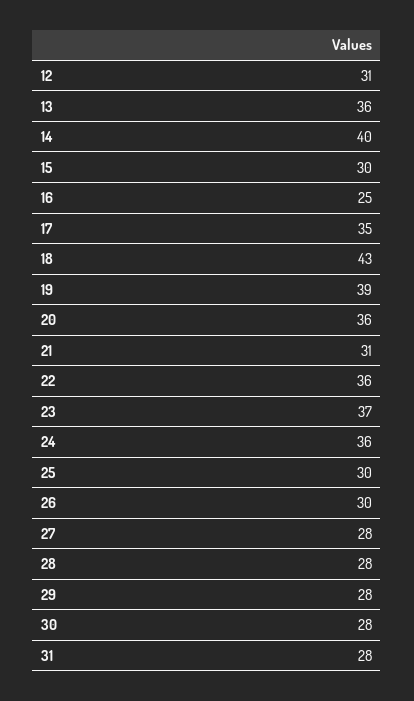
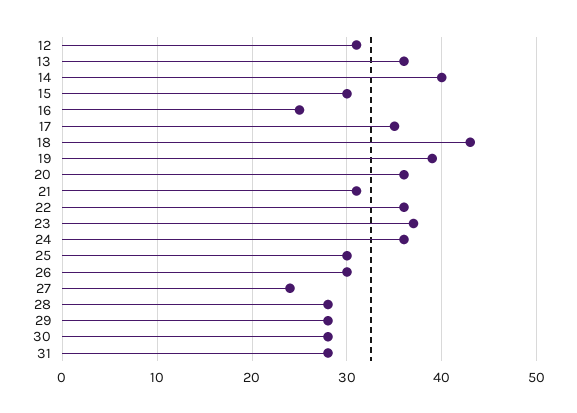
  {
    "12": 31,
    "13": 36,
    "14": 40,
    "15": 30,
    "16": 25,
    "17": 35,
    "18": 43,
    "19": 39,
    "20": 36,
    "21": 31,
    "22": 36,
    "23": 37,
    "24": 36,
    "25": 30,
    "26": 30,
-   "27": 28,
+   "27": 24,
    "28": 28,
    "29": 28,
    "30": 28,
    "31": 28
  }

